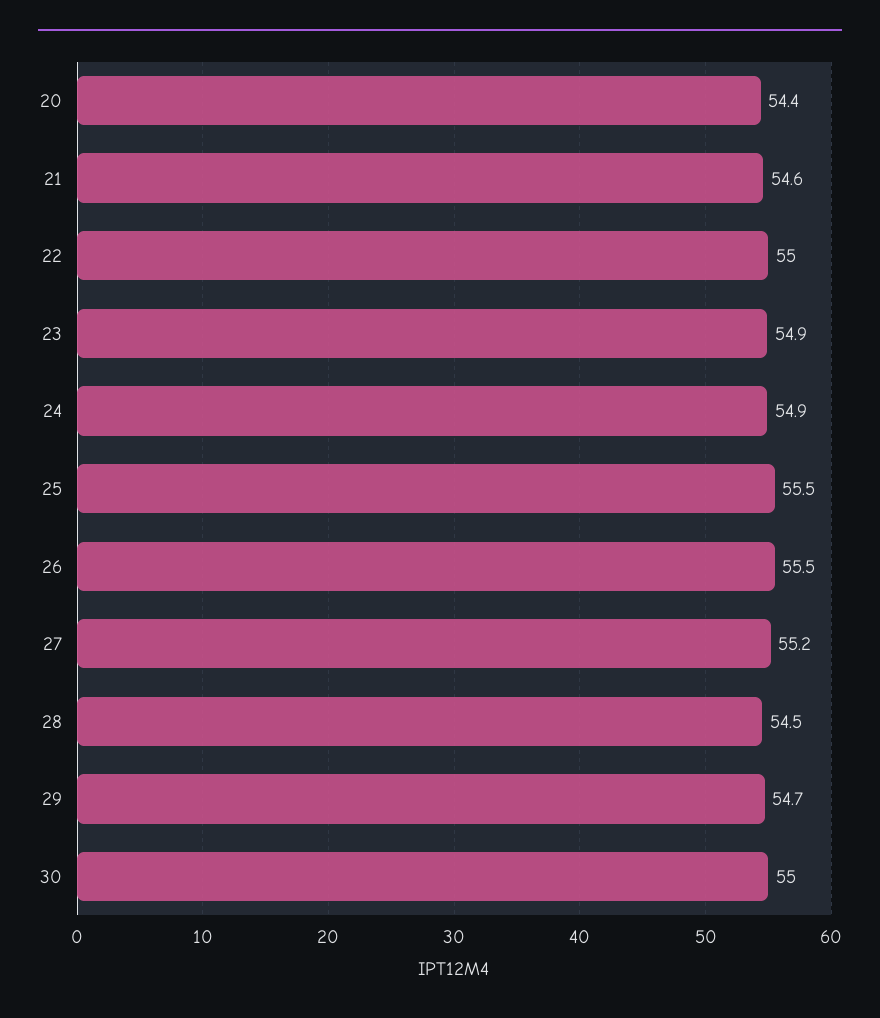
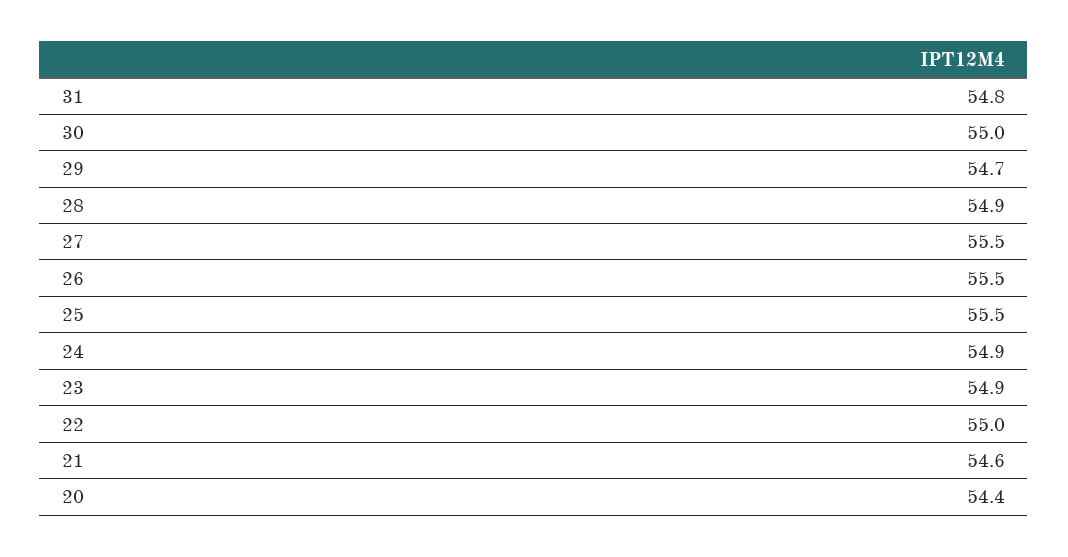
  {
    "20": 54.4,
    "21": 54.6,
    "22": 55,
    "23": 54.9,
    "24": 54.9,
    "25": 55.5,
    "26": 55.5,
-   "27": 55.2,
+   "27": 55.5,
-   "28": 54.5,
+   "28": 54.9,
    "29": 54.7,
-   "30": 55
+   "30": 55,
+   "31": 54.8
  }

